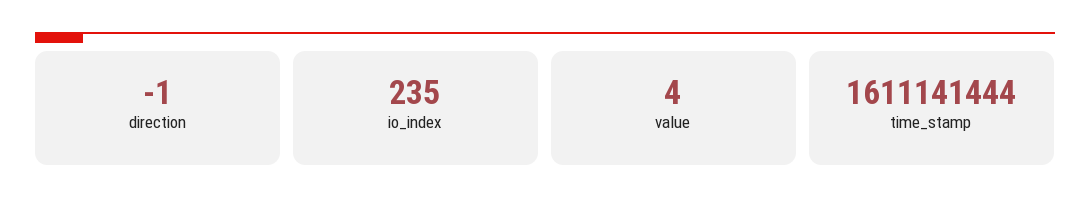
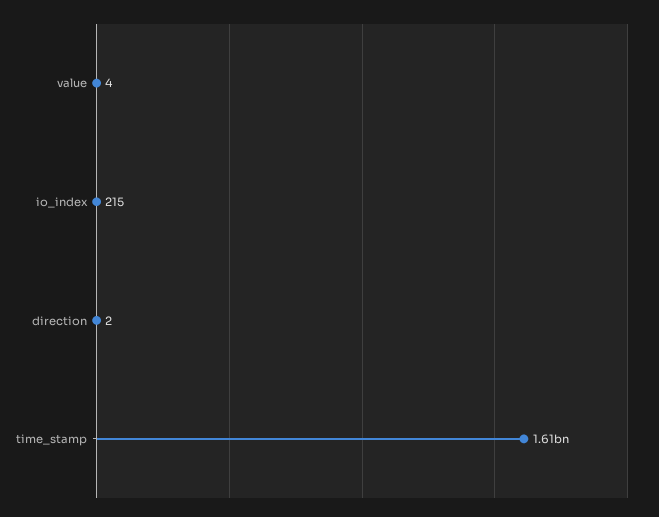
  {
-   "direction": -1,
+   "direction": 2,
-   "io_index": 235,
+   "io_index": 215,
    "value": 4,
    "time_stamp": 1611141444
  }

